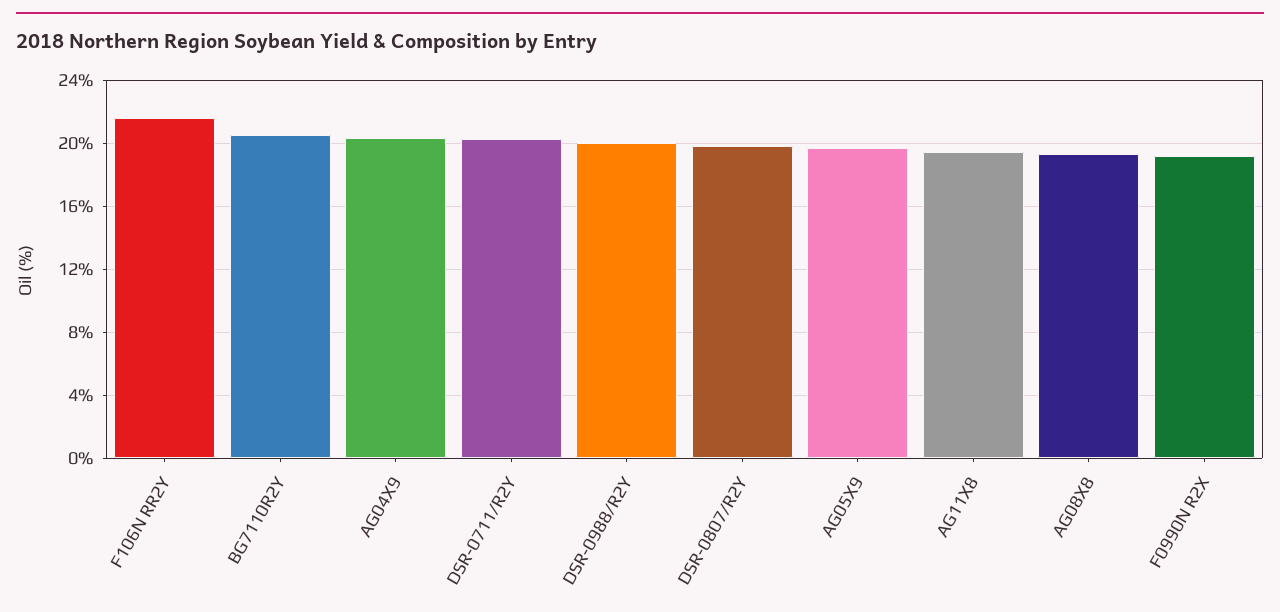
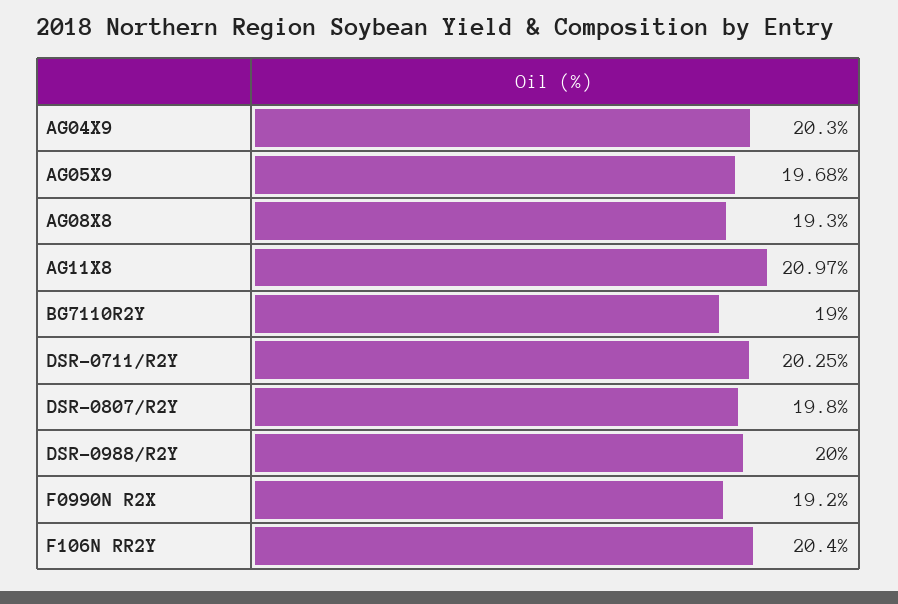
  {
-   "F106N RR2Y": 21.5,
+   "F106N RR2Y": 20.4,
-   "BG7110R2Y": 20.5,
+   "BG7110R2Y": 19,
    "AG04X9": 20.3,
    "DSR-0711/R2Y": 20.25,
    "DSR-0988/R2Y": 20,
    "DSR-0807/R2Y": 19.8,
    "AG05X9": 19.68,
-   "AG11X8": 19.5,
+   "AG11X8": 20.97,
    "AG08X8": 19.3,
    "F0990N R2X": 19.2
  }

